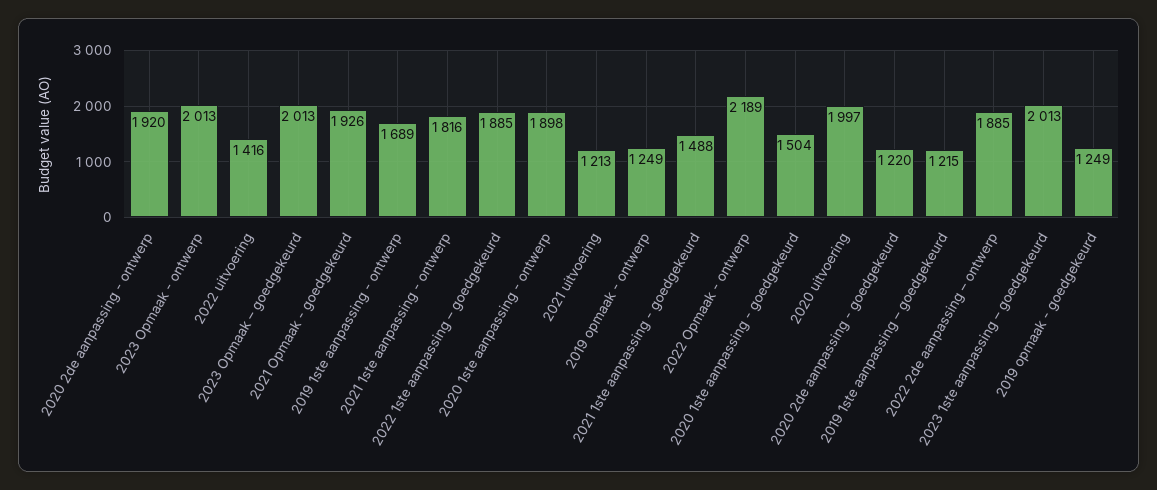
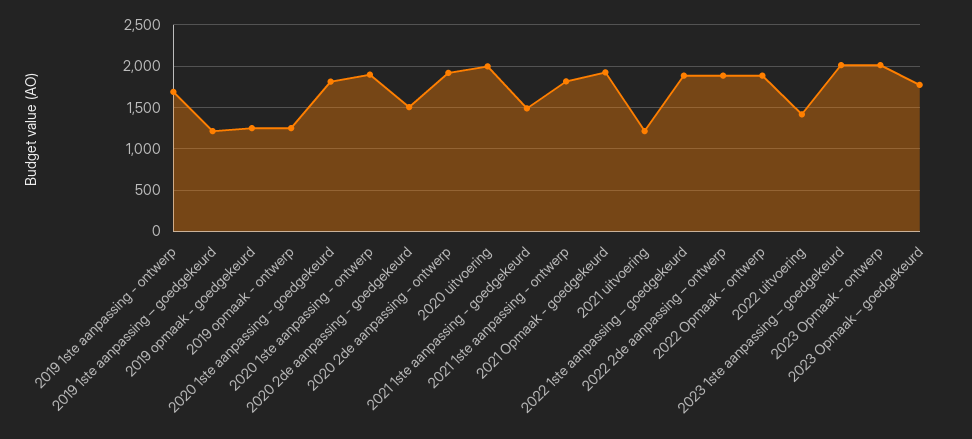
  {
    "2020 2de aanpassing - ontwerp": 1920,
    "2023 Opmaak - ontwerp": 2013,
    "2022 uitvoering": 1416,
-   "2023 Opmaak – goedgekeurd": 2013,
+   "2023 Opmaak – goedgekeurd": 1800,
    "2021 Opmaak - goedgekeurd": 1926,
    "2019 1ste aanpassing - ontwerp": 1689,
    "2021 1ste aanpassing - ontwerp": 1816,
    "2022 1ste aanpassing – goedgekeurd": 1885,
    "2020 1ste aanpassing - ontwerp": 1898,
    "2021 uitvoering": 1213,
    "2019 opmaak - ontwerp": 1249,
    "2021 1ste aanpassing - goedgekeurd": 1488,
-   "2022 Opmaak - ontwerp": 2189,
+   "2022 Opmaak - ontwerp": 1900,
-   "2020 1ste aanpassing - goedgekeurd": 1504,
+   "2020 1ste aanpassing - goedgekeurd": 1800,
    "2020 uitvoering": 1997,
-   "2020 2de aanpassing - goedgekeurd": 1220,
+   "2020 2de aanpassing - goedgekeurd": 1500,
    "2019 1ste aanpassing – goedgekeurd": 1215,
    "2022 2de aanpassing – ontwerp": 1885,
    "2023 1ste aanpassing – goedgekeurd": 2013,
    "2019 opmaak - goedgekeurd": 1249
  }

